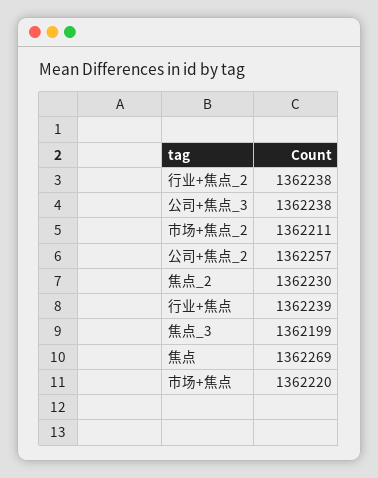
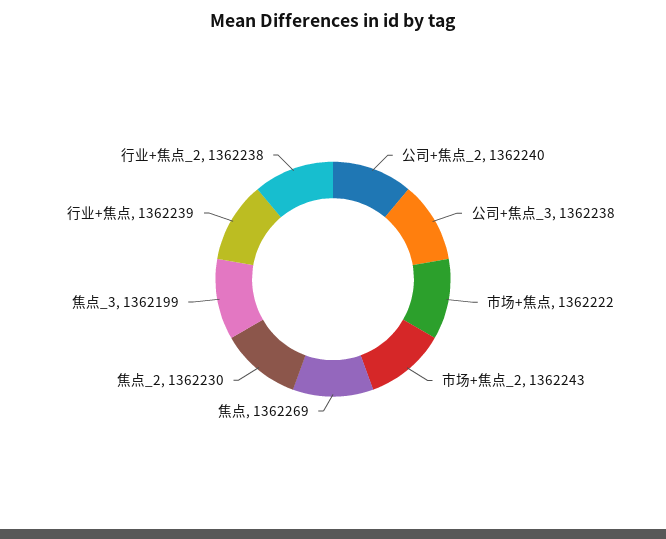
  {
    "行业+焦点_2": 1362238,
    "公司+焦点_3": 1362238,
-   "市场+焦点_2": 1362211,
+   "市场+焦点_2": 1362243,
-   "公司+焦点_2": 1362257,
+   "公司+焦点_2": 1362240,
    "焦点_2": 1362230,
    "行业+焦点": 1362239,
    "焦点_3": 1362199,
    "焦点": 1362269,
-   "市场+焦点": 1362220
+   "市场+焦点": 1362222
  }

